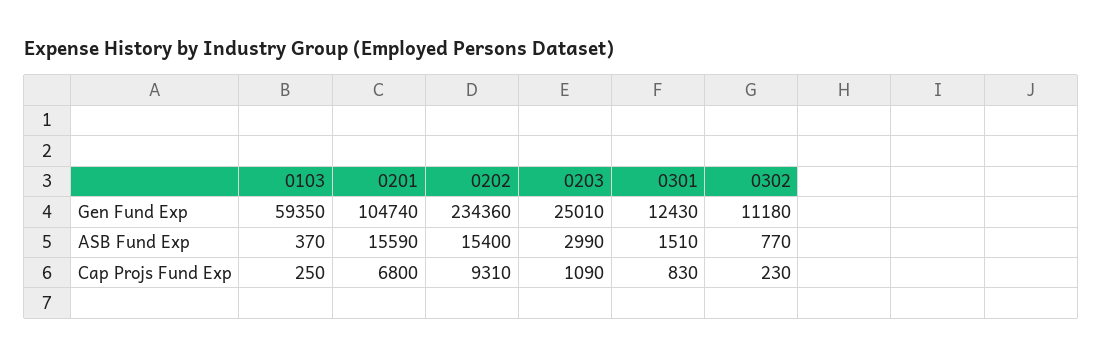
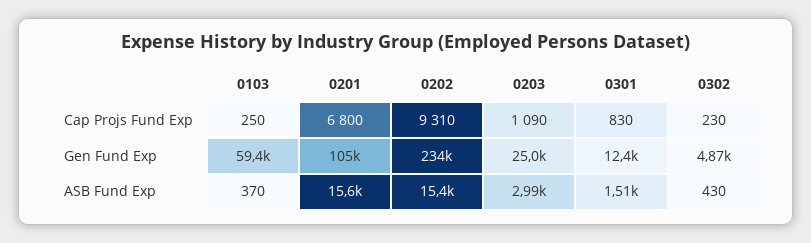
  {
    "0103": {
      "Gen Fund Exp": 59350,
      "ASB Fund Exp": 370,
      "Cap Projs Fund Exp": 250
    },
    "0201": {
      "Gen Fund Exp": 104740,
      "ASB Fund Exp": 15590,
      "Cap Projs Fund Exp": 6800
    },
    "0202": {
      "Gen Fund Exp": 234360,
      "ASB Fund Exp": 15400,
      "Cap Projs Fund Exp": 9310
    },
    "0203": {
      "Gen Fund Exp": 25010,
      "ASB Fund Exp": 2990,
      "Cap Projs Fund Exp": 1090
    },
    "0301": {
      "Gen Fund Exp": 12430,
      "ASB Fund Exp": 1510,
      "Cap Projs Fund Exp": 830
    },
    "0302": {
-     "Gen Fund Exp": 11180,
+     "Gen Fund Exp": 4870,
-     "ASB Fund Exp": 770,
+     "ASB Fund Exp": 430,
      "Cap Projs Fund Exp": 230
    }
  }

